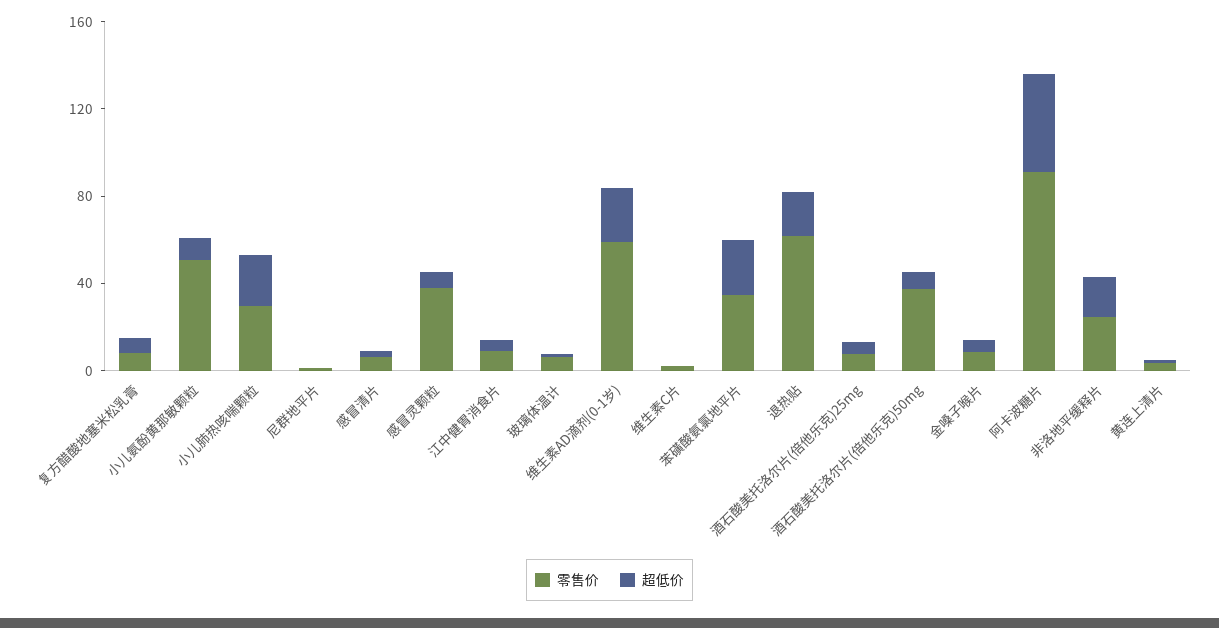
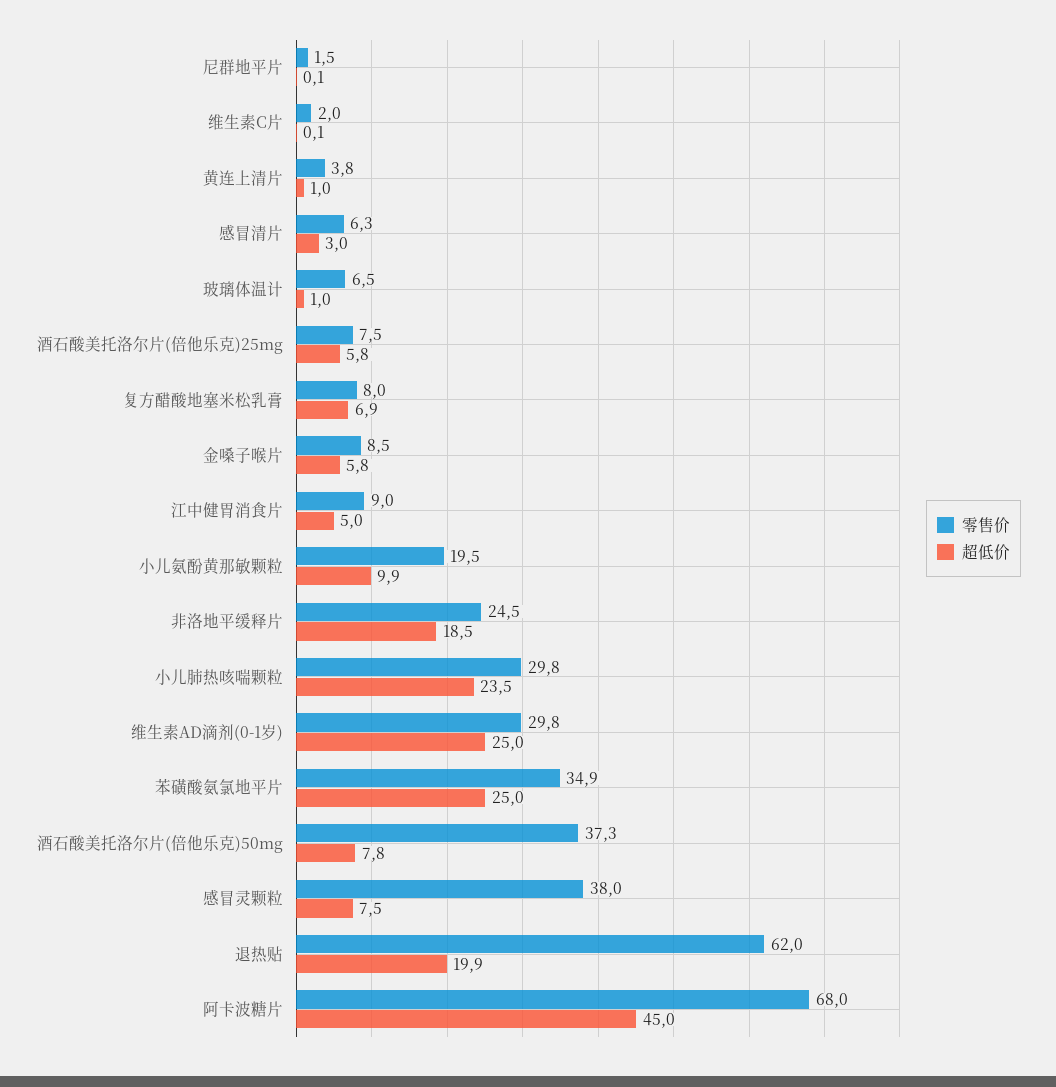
  {
    "零售价": {
      "复方醋酸地塞米松乳膏": 8,
-     "小儿氨酚黄那敏颗粒": 50,
+     "小儿氨酚黄那敏颗粒": 19.5,
      "小儿肺热咳喘颗粒": 29.8,
      "尼群地平片": 1.5,
      "感冒清片": 6.3,
      "感冒灵颗粒": 38,
      "江中健胃消食片": 9,
      "玻璃体温计": 6.5,
-     "维生素AD滴剂(0-1岁)": 60,
+     "维生素AD滴剂(0-1岁)": 29.8,
      "维生素C片": 2,
      "苯磺酸氨氯地平片": 34.9,
      "退热贴": 62,
      "酒石酸美托洛尔片(倍他乐克)25mg": 7.5,
      "酒石酸美托洛尔片(倍他乐克)50mg": 37.3,
      "金嗓子喉片": 8.5,
-     "阿卡波糖片": 90,
+     "阿卡波糖片": 68,
      "非洛地平缓释片": 24.5,
      "黄连上清片": 3.8
    },
    "超低价": {
      "复方醋酸地塞米松乳膏": 6.9,
      "小儿氨酚黄那敏颗粒": 9.9,
      "小儿肺热咳喘颗粒": 23.5,
      "尼群地平片": 0.1,
      "感冒清片": 3,
      "感冒灵颗粒": 7.5,
      "江中健胃消食片": 5,
      "玻璃体温计": 1,
      "维生素AD滴剂(0-1岁)": 25,
      "维生素C片": 0.1,
      "苯磺酸氨氯地平片": 25,
      "退热贴": 19.9,
      "酒石酸美托洛尔片(倍他乐克)25mg": 5.8,
      "酒石酸美托洛尔片(倍他乐克)50mg": 7.8,
      "金嗓子喉片": 5.8,
      "阿卡波糖片": 45,
      "非洛地平缓释片": 18.5,
      "黄连上清片": 1
    }
  }

